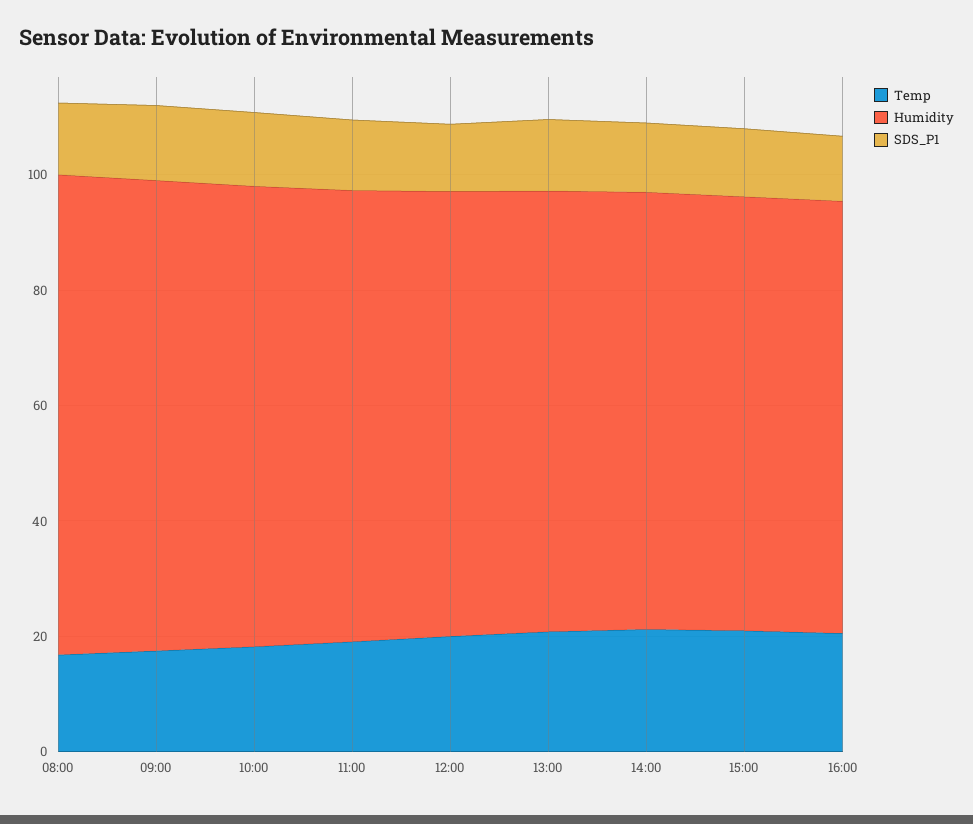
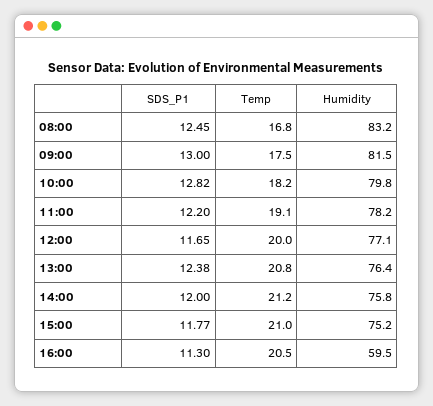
  {
    "Temp": {
      "08:00": 16.8,
      "09:00": 17.5,
      "10:00": 18.2,
      "11:00": 19.1,
      "12:00": 20,
      "13:00": 20.8,
      "14:00": 21.2,
      "15:00": 21,
      "16:00": 20.5
    },
    "Humidity": {
      "08:00": 83.2,
      "09:00": 81.5,
      "10:00": 79.8,
      "11:00": 78.2,
      "12:00": 77.1,
      "13:00": 76.4,
      "14:00": 75.8,
      "15:00": 75.2,
-     "16:00": 75
+     "16:00": 59.5
    },
    "SDS_P1": {
      "08:00": 12.45,
      "09:00": 13,
      "10:00": 12.82,
      "11:00": 12.2,
      "12:00": 11.65,
      "13:00": 12.38,
      "14:00": 12,
      "15:00": 11.77,
      "16:00": 11.3
    }
  }

